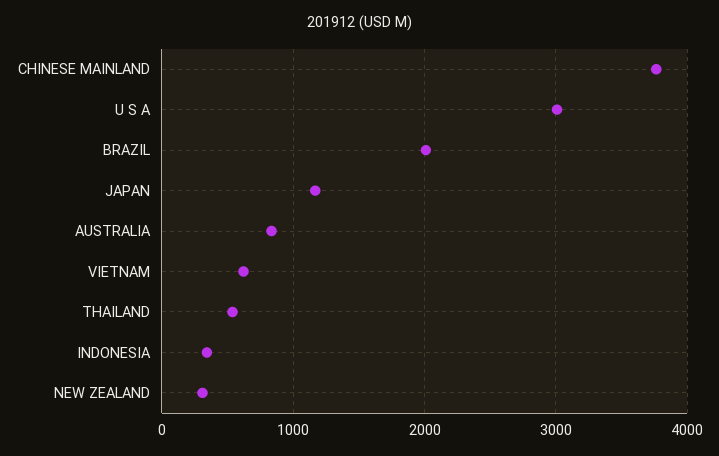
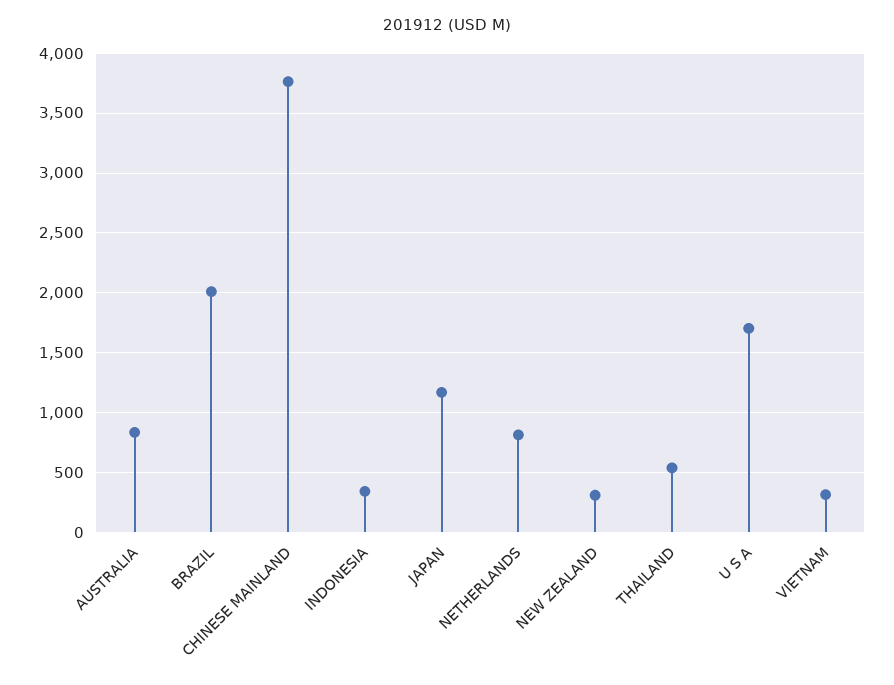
  {
    "CHINESE MAINLAND": 3800,
-   "U S A": 3000,
+   "U S A": 1700,
    "BRAZIL": 2000,
    "JAPAN": 1200,
    "AUSTRALIA": 800,
-   "VIETNAM": 600,
+   "VIETNAM": 300,
    "THAILAND": 500,
    "INDONESIA": 300,
-   "NEW ZEALAND": 300
+   "NEW ZEALAND": 300,
+   "NETHERLANDS": 800
  }

